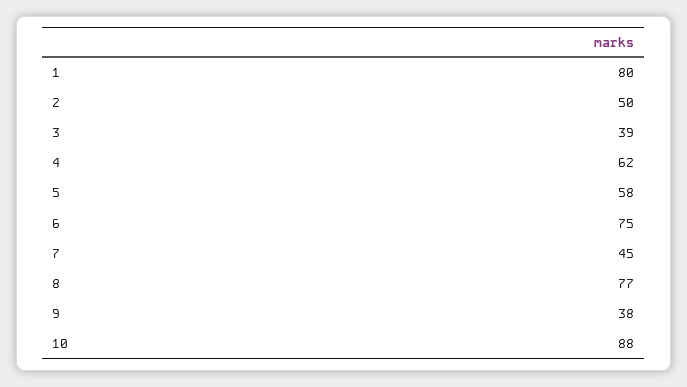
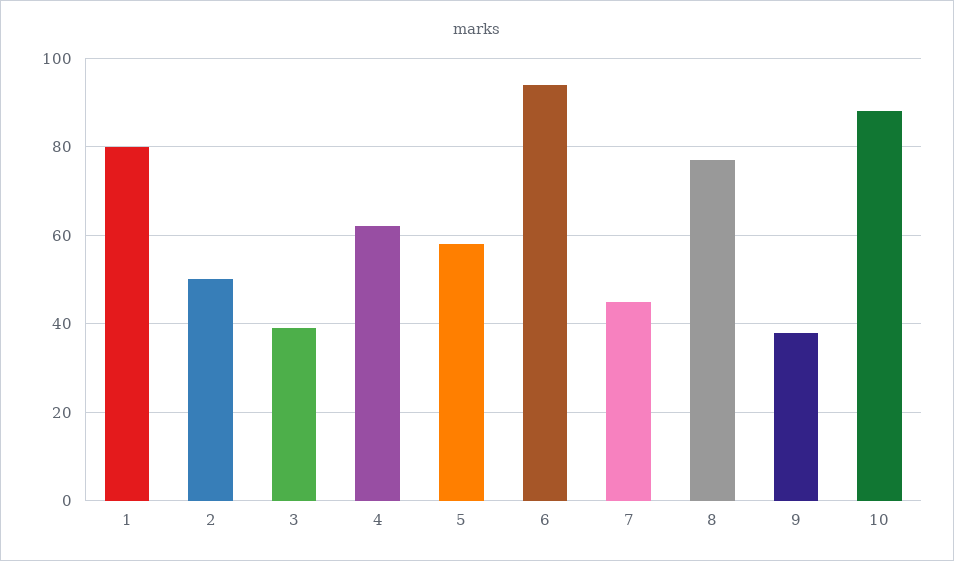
  {
    "1": 80,
    "2": 50,
    "3": 39,
    "4": 62,
    "5": 58,
-   "6": 75,
+   "6": 95,
    "7": 45,
    "8": 77,
    "9": 38,
    "10": 88
  }

